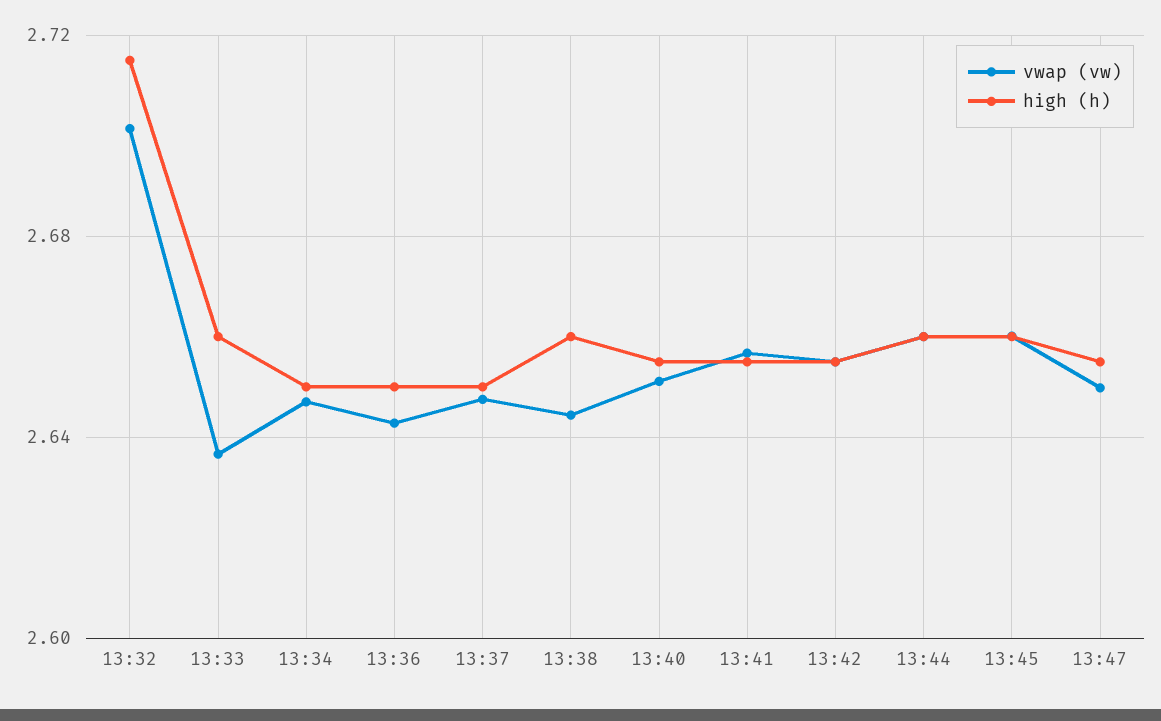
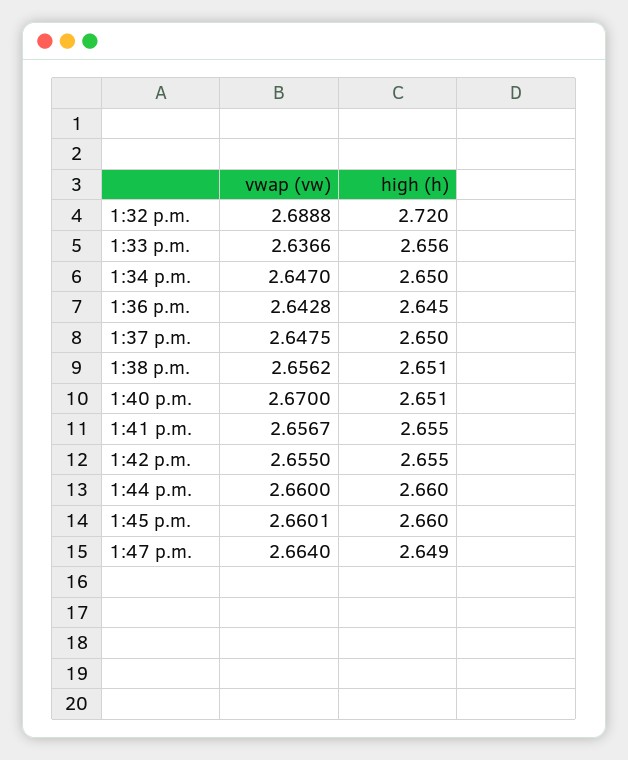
  {
    "vwap (vw)": {
-     "13:32": 2.7,
+     "13:32": 2.6888,
      "13:33": 2.6366,
      "13:34": 2.647,
      "13:36": 2.6428,
      "13:37": 2.6475,
-     "13:38": 2.645,
+     "13:38": 2.6562,
-     "13:40": 2.65,
+     "13:40": 2.67,
      "13:41": 2.6567,
      "13:42": 2.655,
      "13:44": 2.66,
      "13:45": 2.6601,
-     "13:47": 2.65
+     "13:47": 2.664
    },
    "high (h)": {
-     "13:32": 2.715,
+     "13:32": 2.72,
-     "13:33": 2.66,
+     "13:33": 2.656,
      "13:34": 2.65,
-     "13:36": 2.65,
+     "13:36": 2.645,
      "13:37": 2.65,
-     "13:38": 2.66,
+     "13:38": 2.651,
-     "13:40": 2.655,
+     "13:40": 2.651,
      "13:41": 2.655,
      "13:42": 2.655,
      "13:44": 2.66,
      "13:45": 2.66,
-     "13:47": 2.655
+     "13:47": 2.649
    }
  }

